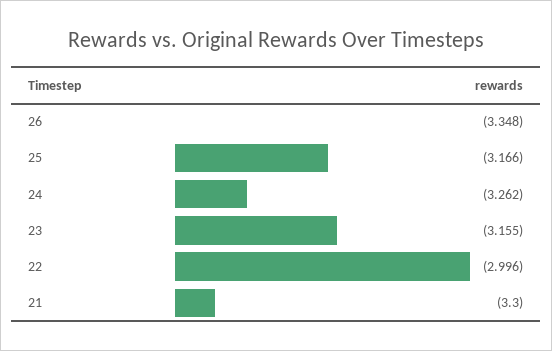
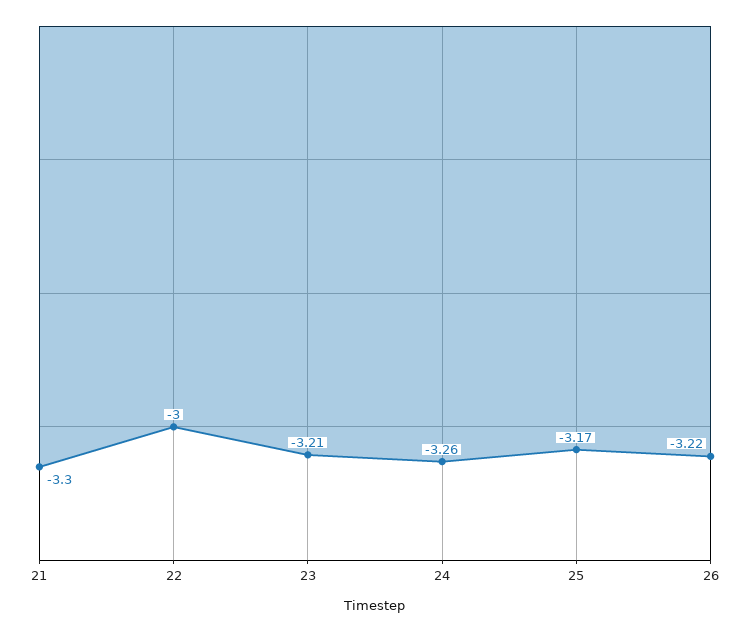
  {
-   "26": -3.348,
+   "26": -3.22,
    "25": -3.166,
    "24": -3.262,
-   "23": -3.155,
+   "23": -3.21,
    "22": -2.996,
    "21": -3.3
  }

